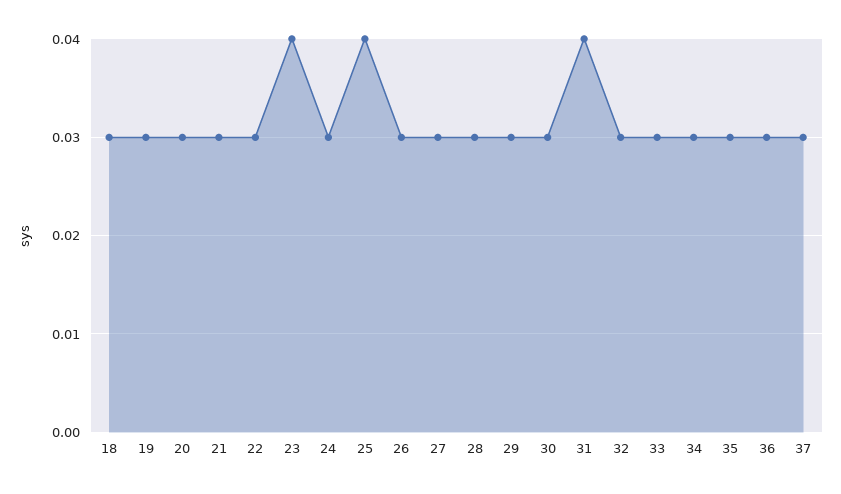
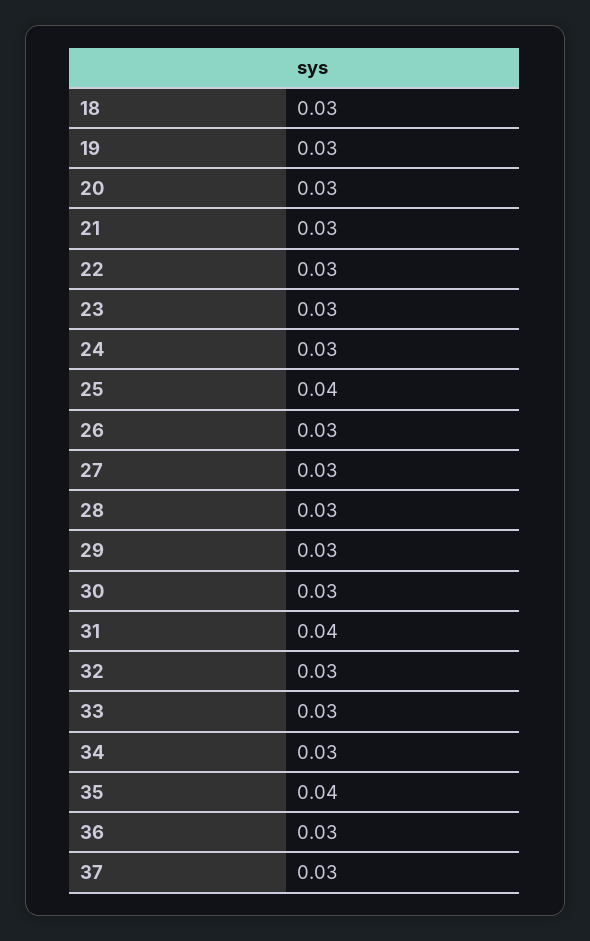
  {
    "18": 0.03,
    "19": 0.03,
    "20": 0.03,
    "21": 0.03,
    "22": 0.03,
-   "23": 0.04,
+   "23": 0.03,
    "24": 0.03,
    "25": 0.04,
    "26": 0.03,
    "27": 0.03,
    "28": 0.03,
    "29": 0.03,
    "30": 0.03,
    "31": 0.04,
    "32": 0.03,
    "33": 0.03,
    "34": 0.03,
-   "35": 0.03,
+   "35": 0.04,
    "36": 0.03,
    "37": 0.03
  }

